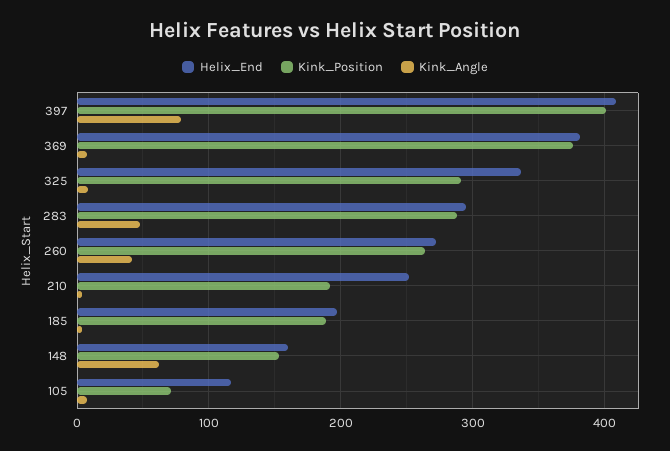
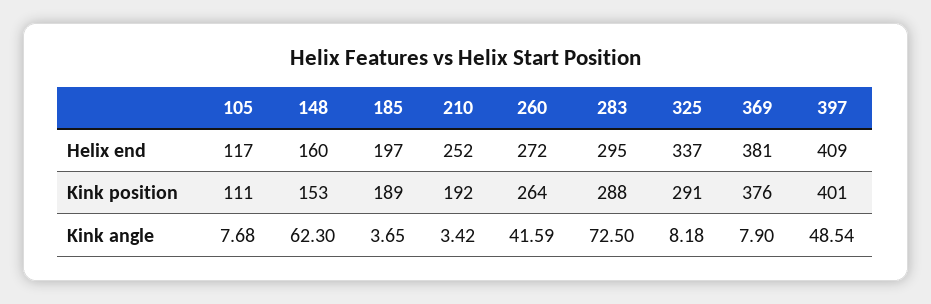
  {
    "Helix_End": {
      "397": 409,
      "369": 381,
      "325": 337,
      "283": 295,
      "260": 272,
      "210": 252,
      "185": 197,
      "148": 160,
      "105": 117
    },
    "Kink_Position": {
      "397": 401,
      "369": 376,
      "325": 291,
      "283": 288,
      "260": 264,
      "210": 192,
      "185": 189,
      "148": 153,
-     "105": 70
+     "105": 111
    },
    "Kink_Angle": {
-     "397": 80,
+     "397": 48.54,
      "369": 7.9,
      "325": 8.18,
-     "283": 50,
+     "283": 72.5,
      "260": 41.59,
      "210": 3.42,
      "185": 3.65,
      "148": 62.3,
      "105": 7.68
    }
  }

